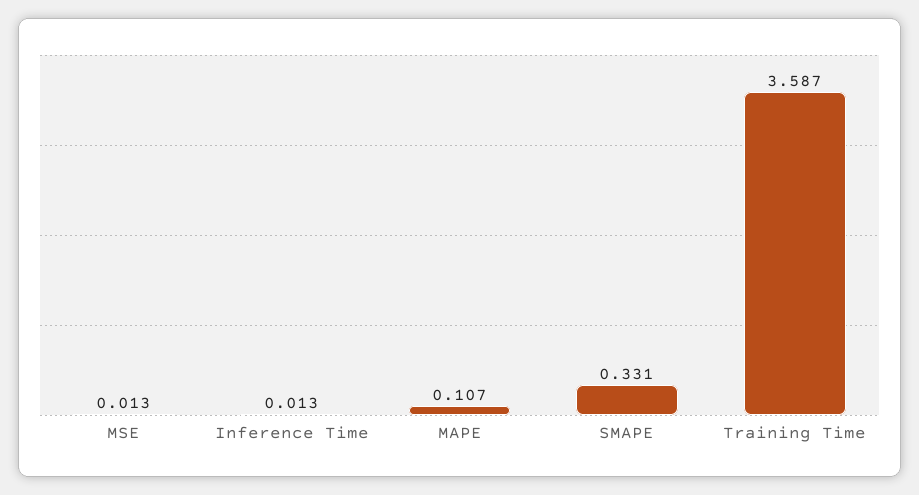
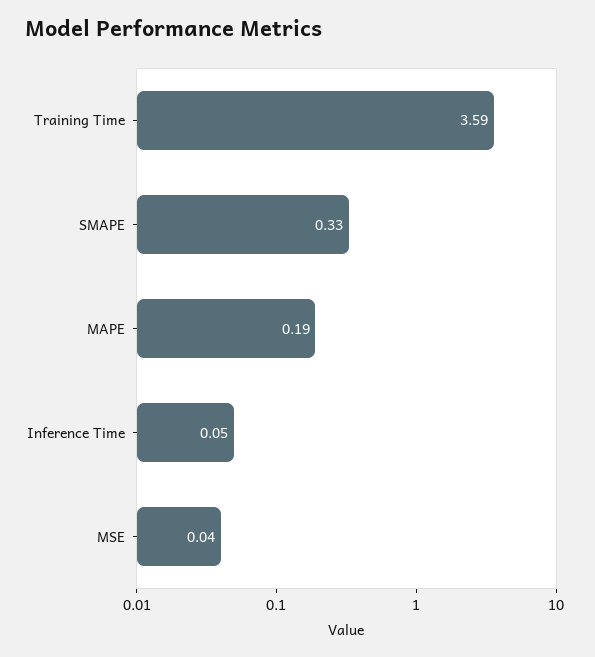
  {
-   "MSE": 0.013,
+   "MSE": 0.04,
-   "Inference Time": 0.013,
+   "Inference Time": 0.05,
-   "MAPE": 0.107,
+   "MAPE": 0.19,
    "SMAPE": 0.331,
    "Training Time": 3.587
  }

